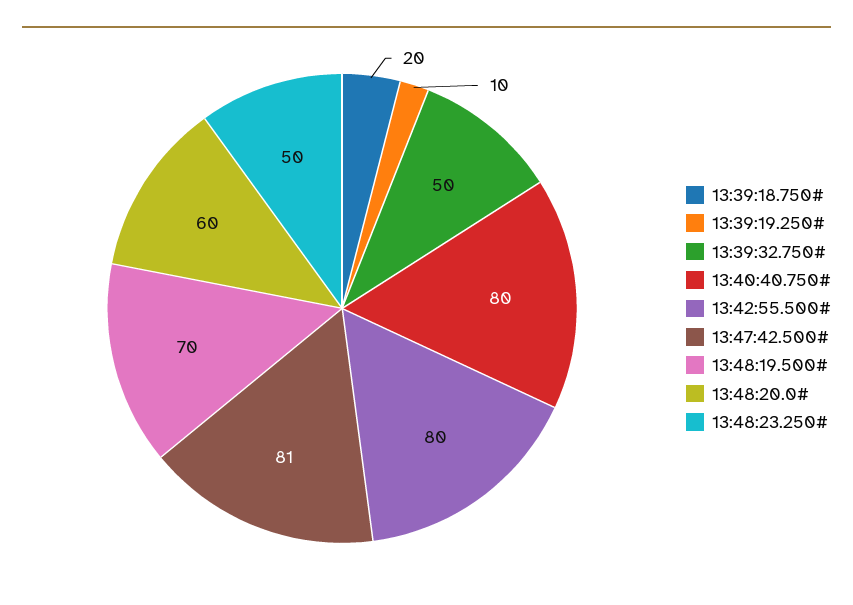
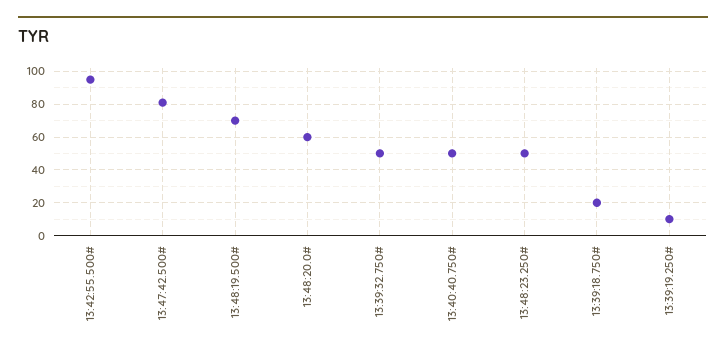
  {
    "13:39:18.750#": 20,
    "13:39:19.250#": 10,
    "13:39:32.750#": 50,
-   "13:40:40.750#": 80,
+   "13:40:40.750#": 50,
-   "13:42:55.500#": 80,
+   "13:42:55.500#": 95,
    "13:47:42.500#": 81,
    "13:48:19.500#": 70,
    "13:48:20.0#": 60,
    "13:48:23.250#": 50
  }

